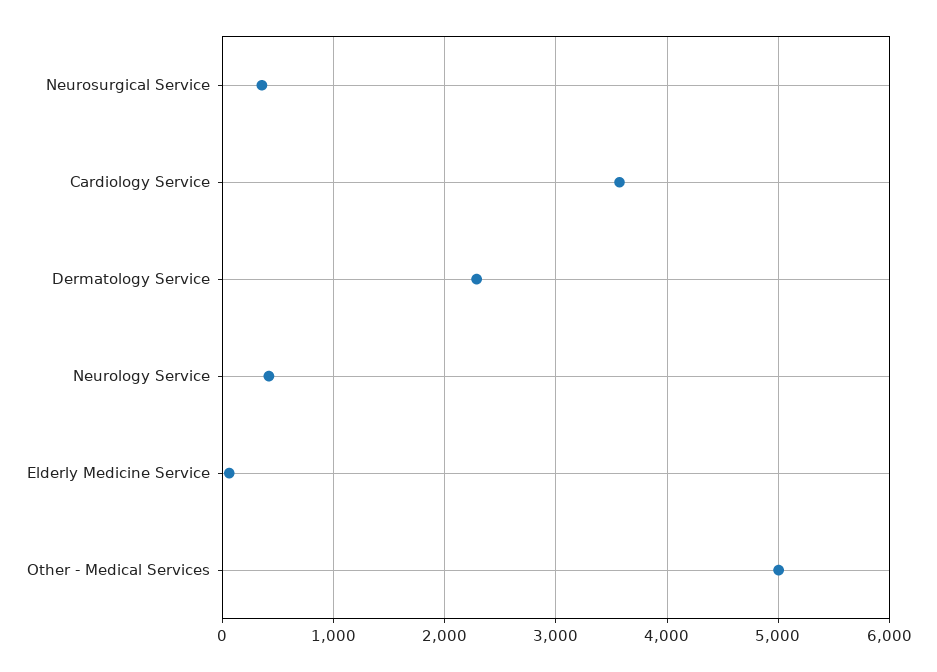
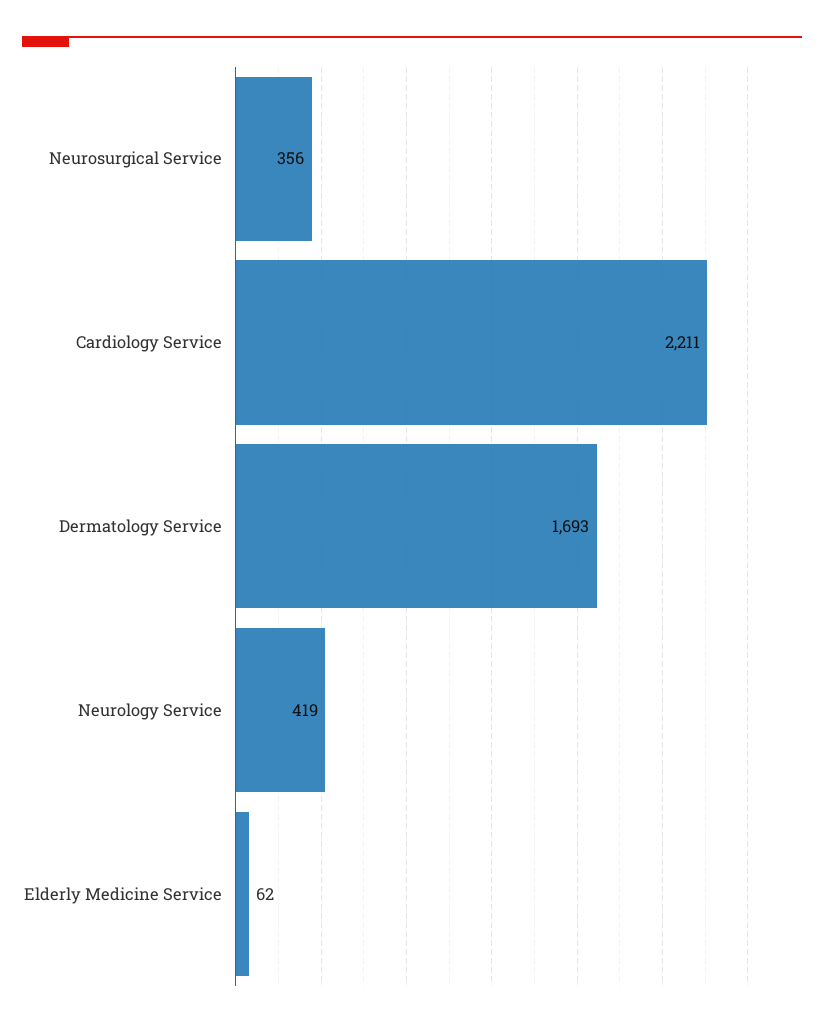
  {
    "Neurosurgical Service": 356,
-   "Cardiology Service": 3600,
+   "Cardiology Service": 2211,
-   "Dermatology Service": 2300,
+   "Dermatology Service": 1693,
    "Neurology Service": 419,
-   "Elderly Medicine Service": 62,
+   "Elderly Medicine Service": 62
-   "Other - Medical Services": 5000
  }

